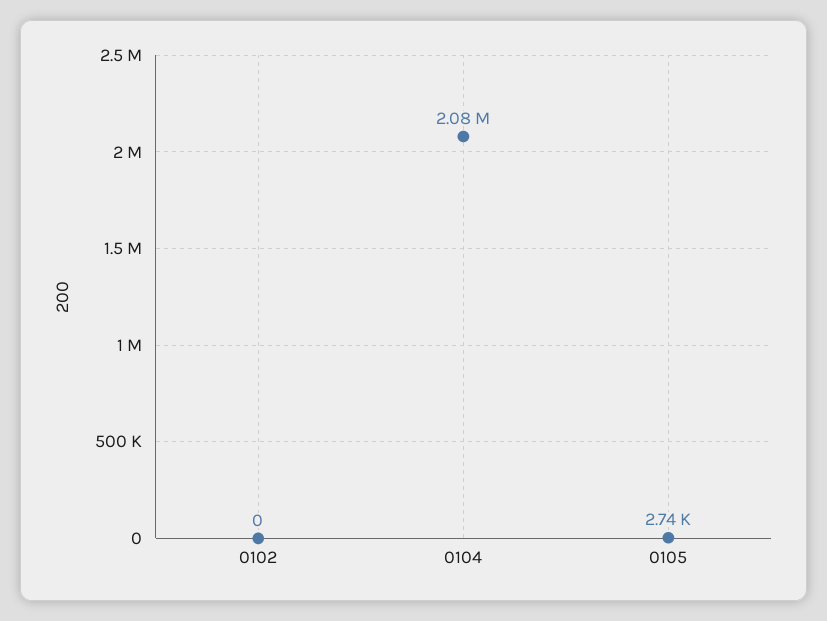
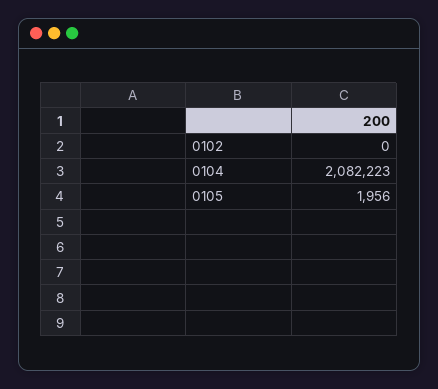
  {
    "0102": 0,
    "0104": 2082223,
-   "0105": 2740
+   "0105": 1956
  }

